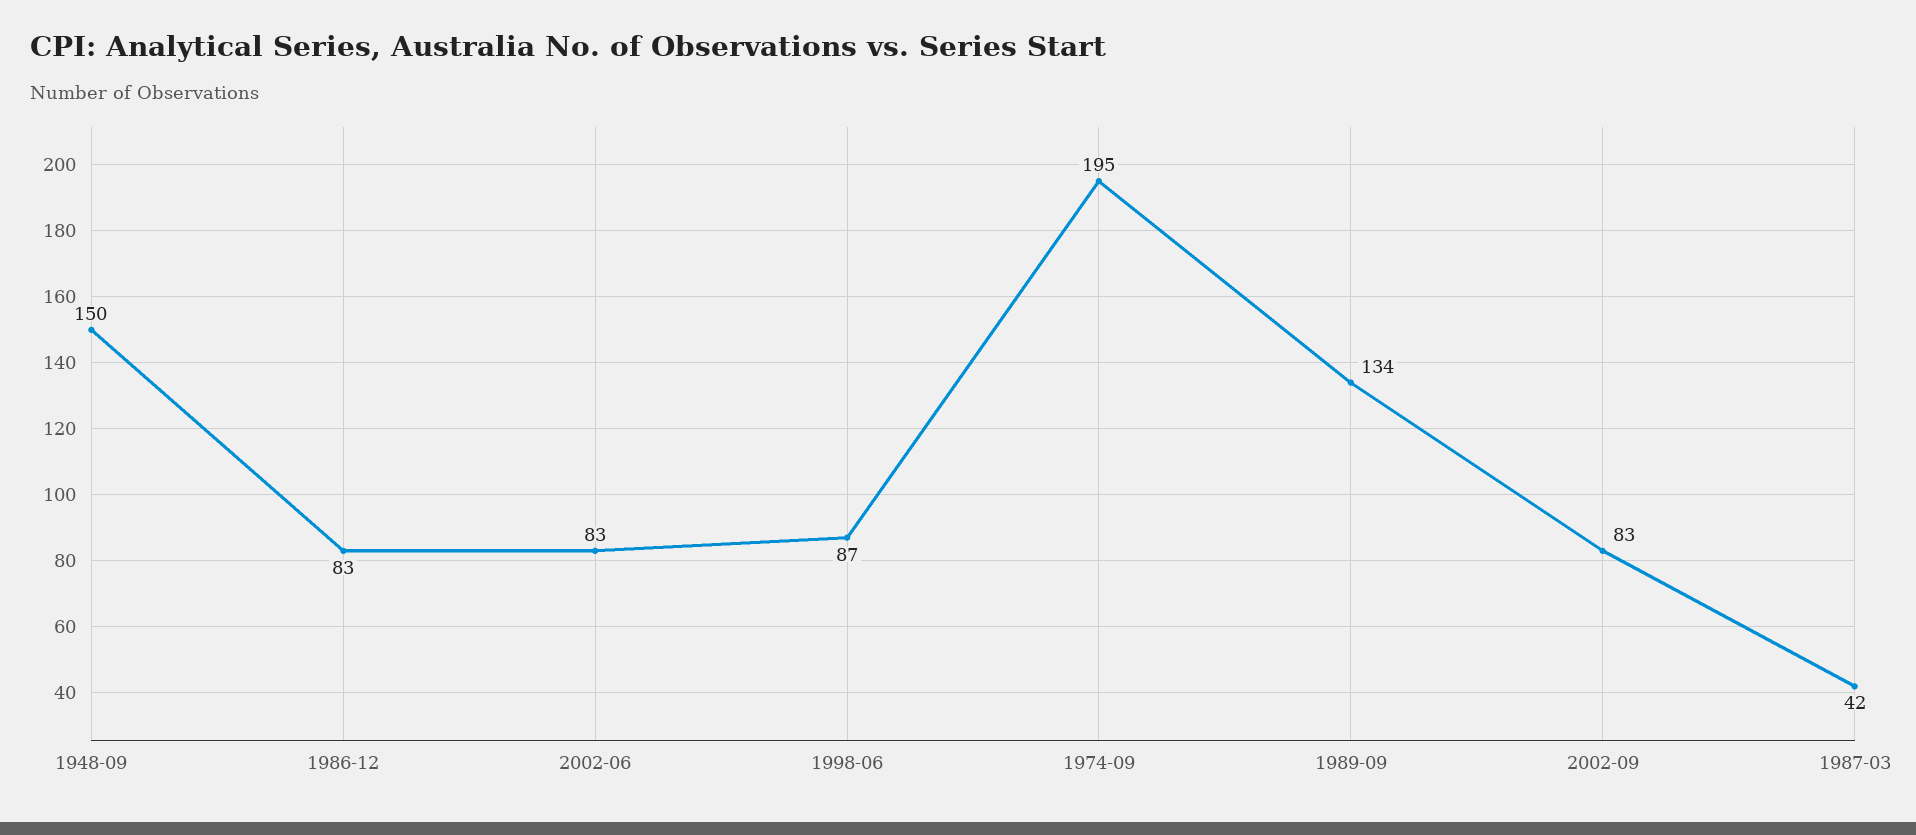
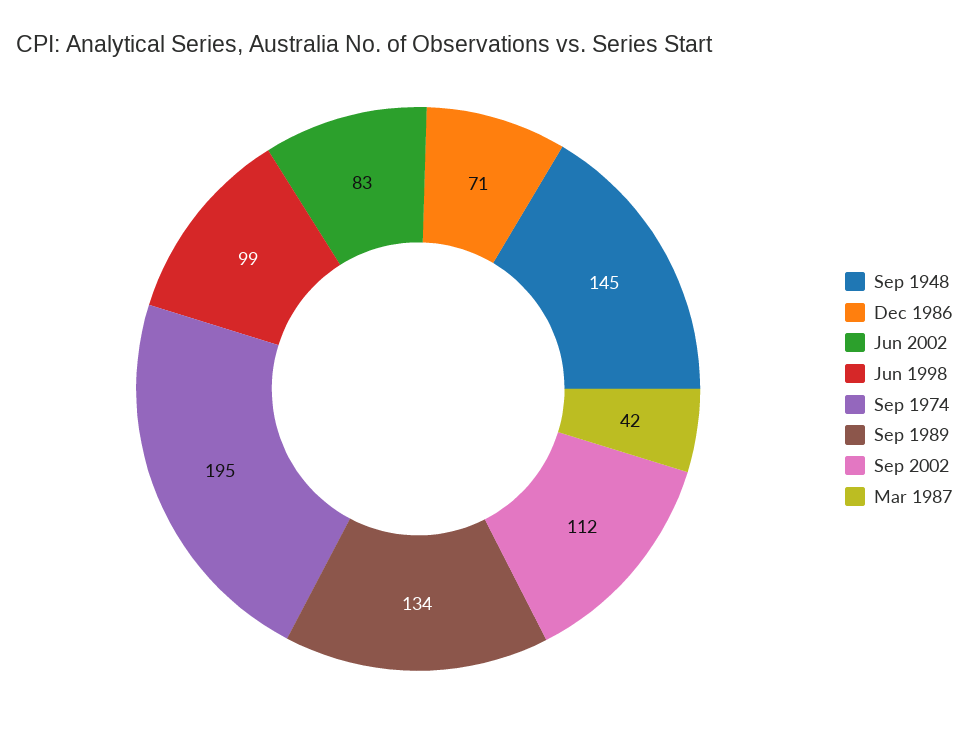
  {
-   "1948-09": 150,
+   "1948-09": 145,
-   "1986-12": 83,
+   "1986-12": 71,
    "2002-06": 83,
-   "1998-06": 87,
+   "1998-06": 99,
    "1974-09": 195,
    "1989-09": 134,
-   "2002-09": 83,
+   "2002-09": 112,
    "1987-03": 42
  }

